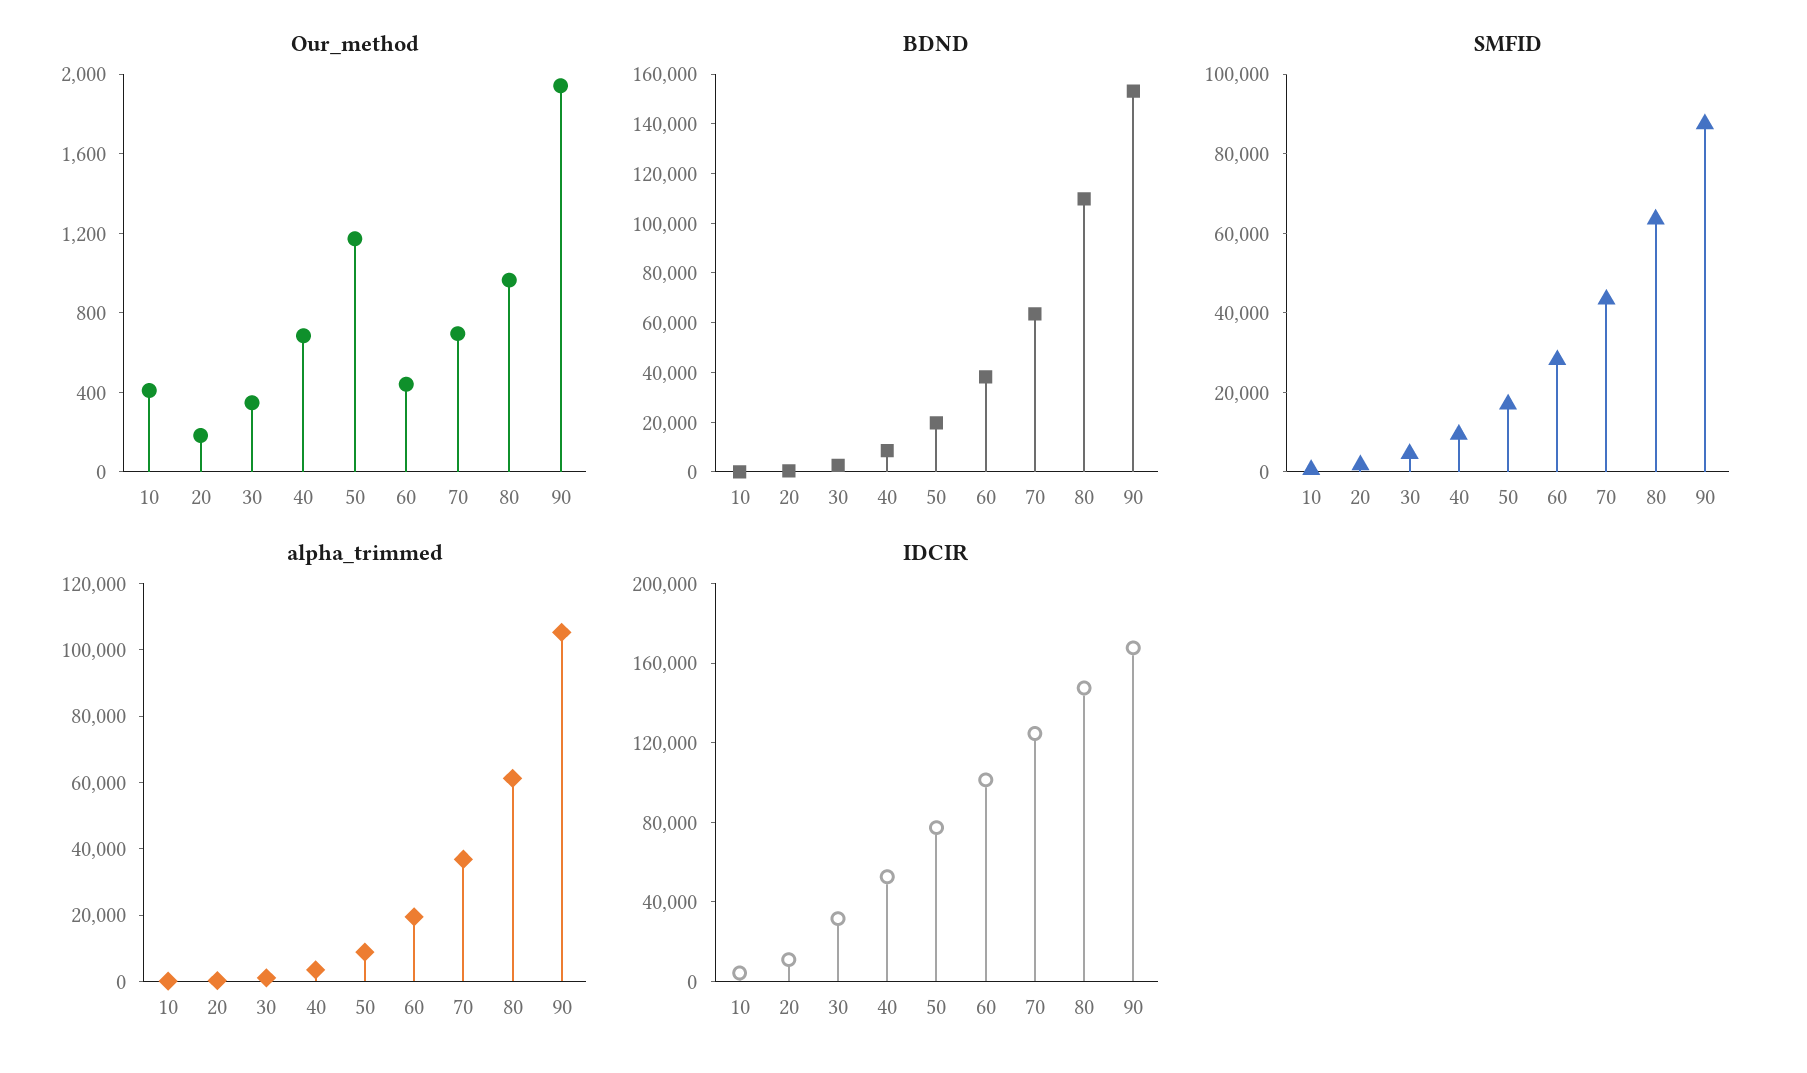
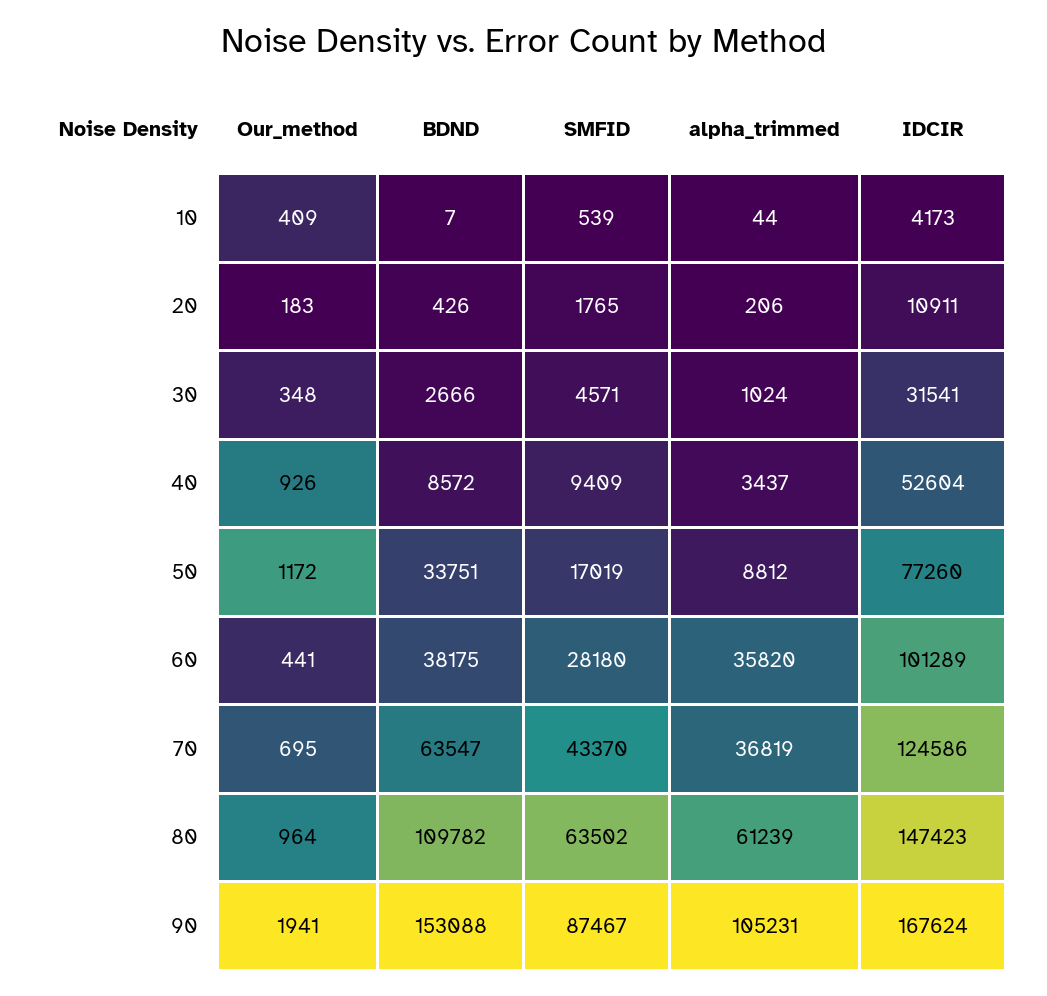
  {
    "Our_method": {
      "10": 409,
      "20": 183,
      "30": 348,
-     "40": 700,
+     "40": 926,
      "50": 1172,
      "60": 441,
      "70": 695,
      "80": 964,
      "90": 1941
    },
    "BDND": {
      "10": 7,
      "20": 426,
      "30": 2666,
      "40": 8572,
-     "50": 20000,
+     "50": 33751,
      "60": 38175,
      "70": 63547,
      "80": 109782,
      "90": 153088
    },
    "SMFID": {
      "10": 539,
      "20": 1765,
      "30": 4571,
      "40": 9409,
      "50": 17019,
      "60": 28180,
      "70": 43370,
      "80": 63502,
      "90": 87467
    },
    "alpha_trimmed": {
      "10": 44,
      "20": 206,
      "30": 1024,
      "40": 3437,
      "50": 8812,
-     "60": 20000,
+     "60": 35820,
      "70": 36819,
      "80": 61239,
      "90": 105231
    },
    "IDCIR": {
      "10": 4173,
      "20": 10911,
      "30": 31541,
      "40": 52604,
      "50": 77260,
      "60": 101289,
      "70": 124586,
      "80": 147423,
      "90": 167624
    }
  }

